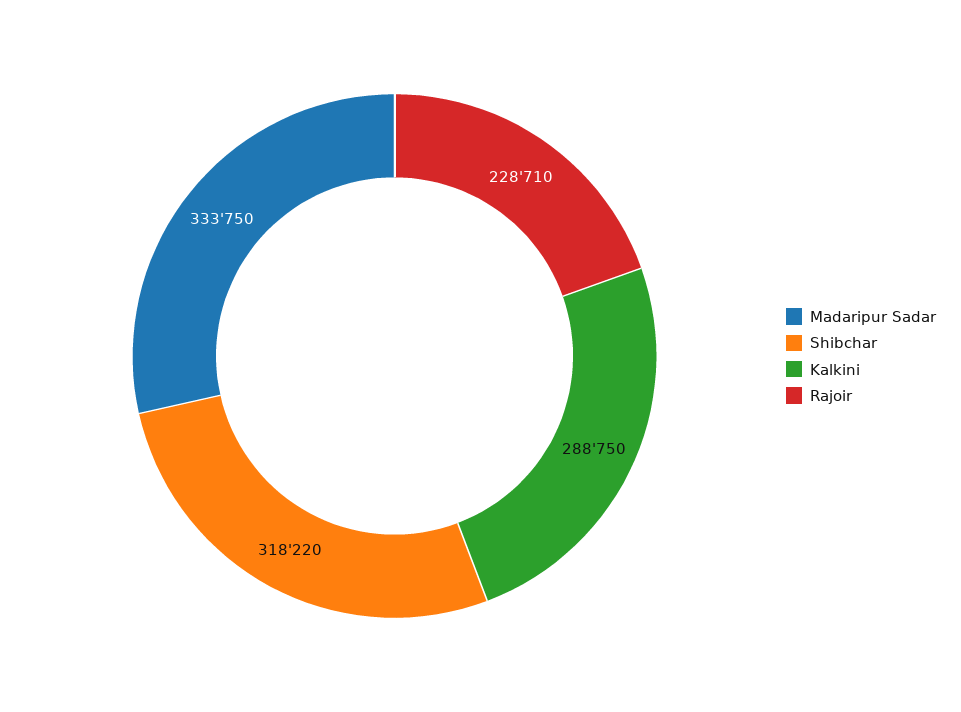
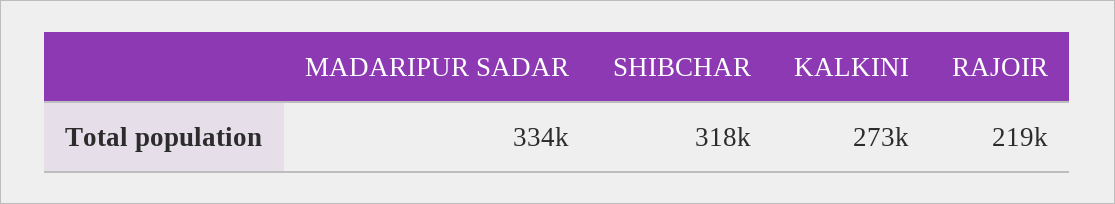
  {
    "Madaripur Sadar": 333750,
    "Shibchar": 318220,
-   "Kalkini": 288750,
+   "Kalkini": 273000,
-   "Rajoir": 228710
+   "Rajoir": 219000
  }

